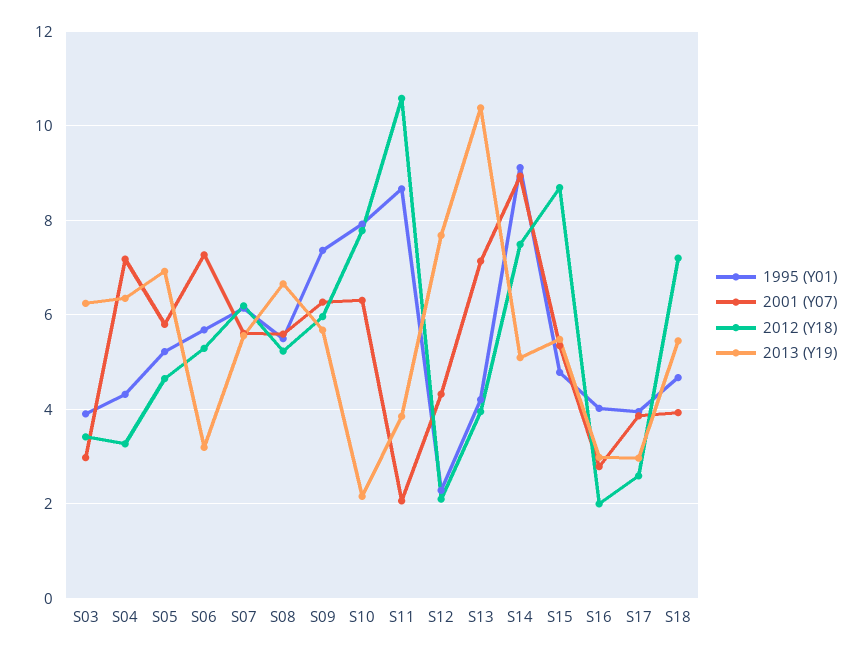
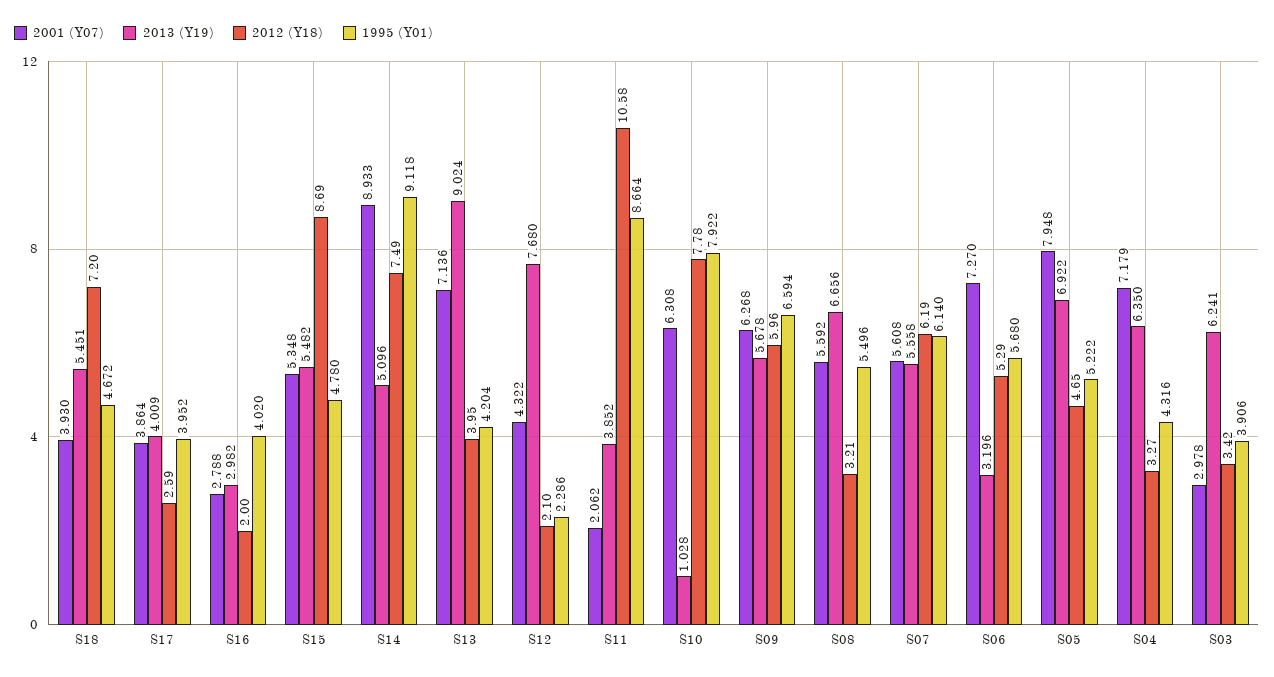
  {
    "1995 (Y01)": {
      "S03": 3.906,
      "S04": 4.316,
      "S05": 5.222,
      "S06": 5.68,
      "S07": 6.14,
      "S08": 5.496,
-     "S09": 7.4,
+     "S09": 6.594,
      "S10": 7.922,
      "S11": 8.664,
      "S12": 2.286,
      "S13": 4.204,
      "S14": 9.118,
      "S15": 4.78,
      "S16": 4.02,
      "S17": 3.952,
      "S18": 4.672
    },
    "2001 (Y07)": {
      "S03": 2.978,
      "S04": 7.179,
-     "S05": 5.8,
+     "S05": 7.948,
      "S06": 7.27,
      "S07": 5.608,
      "S08": 5.592,
      "S09": 6.268,
      "S10": 6.308,
      "S11": 2.062,
      "S12": 4.322,
      "S13": 7.136,
      "S14": 8.933,
      "S15": 5.348,
      "S16": 2.788,
      "S17": 3.864,
      "S18": 3.93
    },
    "2012 (Y18)": {
      "S03": 3.42,
      "S04": 3.27,
      "S05": 4.65,
      "S06": 5.29,
      "S07": 6.19,
-     "S08": 5.2,
+     "S08": 3.21,
      "S09": 5.96,
      "S10": 7.78,
      "S11": 10.58,
      "S12": 2.1,
      "S13": 3.95,
      "S14": 7.49,
      "S15": 8.69,
      "S16": 2,
      "S17": 2.59,
      "S18": 7.2
    },
    "2013 (Y19)": {
      "S03": 6.241,
      "S04": 6.35,
      "S05": 6.922,
      "S06": 3.196,
      "S07": 5.558,
      "S08": 6.656,
      "S09": 5.678,
-     "S10": 2.2,
+     "S10": 1.028,
      "S11": 3.852,
      "S12": 7.68,
-     "S13": 10.4,
+     "S13": 9.024,
      "S14": 5.096,
      "S15": 5.482,
      "S16": 2.982,
-     "S17": 3,
+     "S17": 4.009,
      "S18": 5.451
    }
  }

